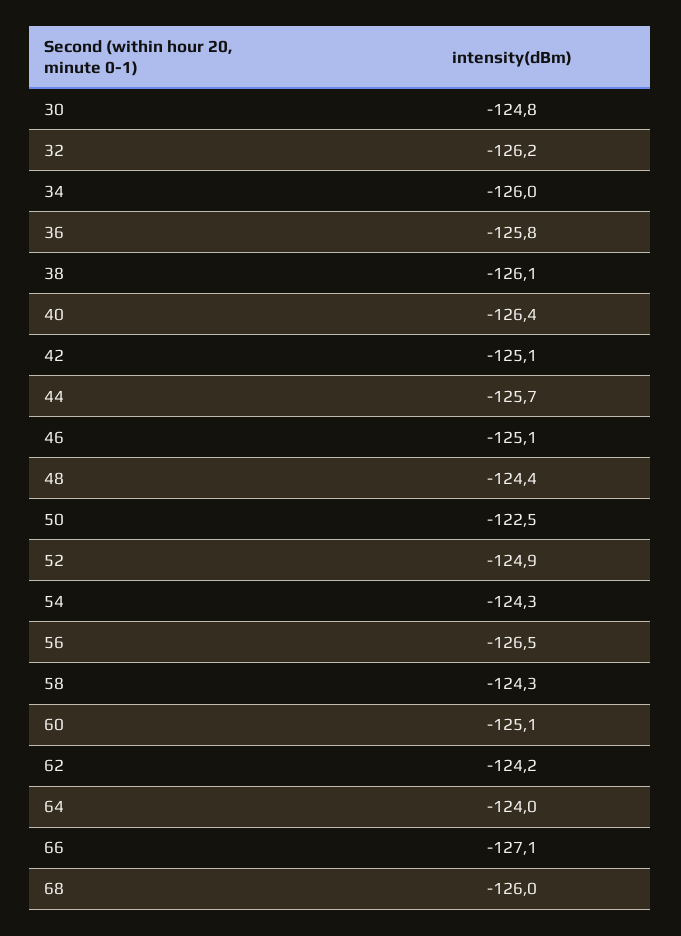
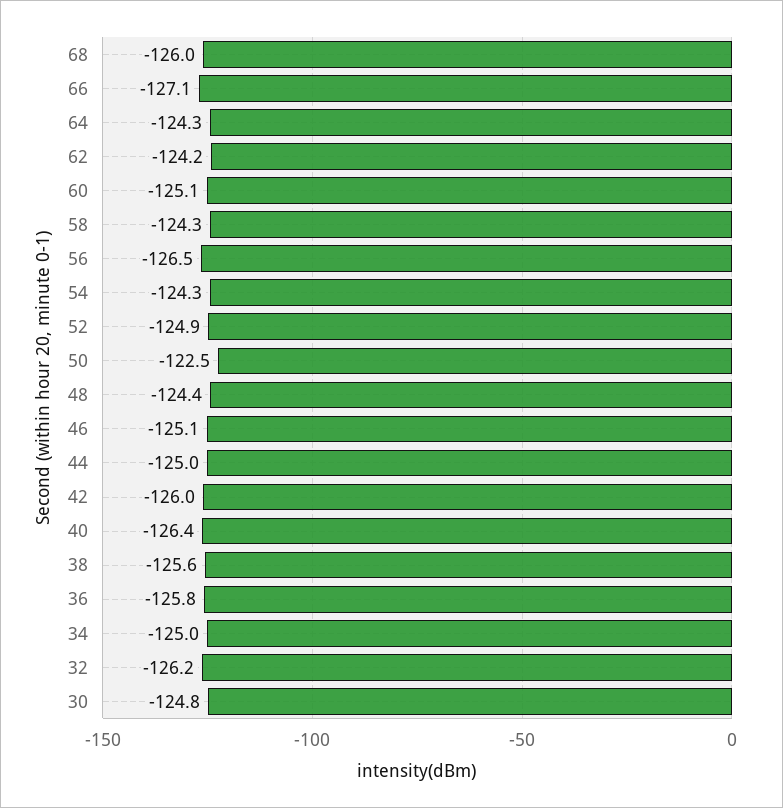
  {
    "30": -124.8,
    "32": -126.2,
-   "34": -126,
+   "34": -125,
    "36": -125.8,
-   "38": -126.1,
+   "38": -125.6,
    "40": -126.4,
-   "42": -125.1,
+   "42": -126,
-   "44": -125.7,
+   "44": -125,
    "46": -125.1,
    "48": -124.4,
    "50": -122.5,
    "52": -124.9,
    "54": -124.3,
    "56": -126.5,
    "58": -124.3,
    "60": -125.1,
    "62": -124.2,
-   "64": -124,
+   "64": -124.3,
    "66": -127.1,
    "68": -126
  }

